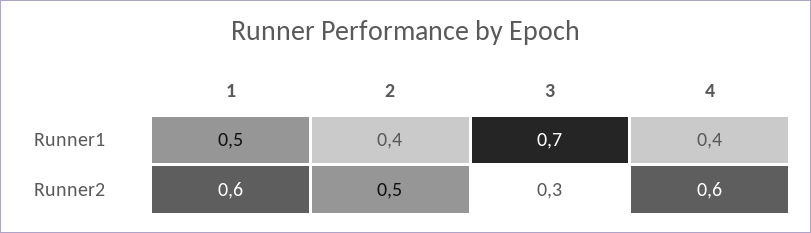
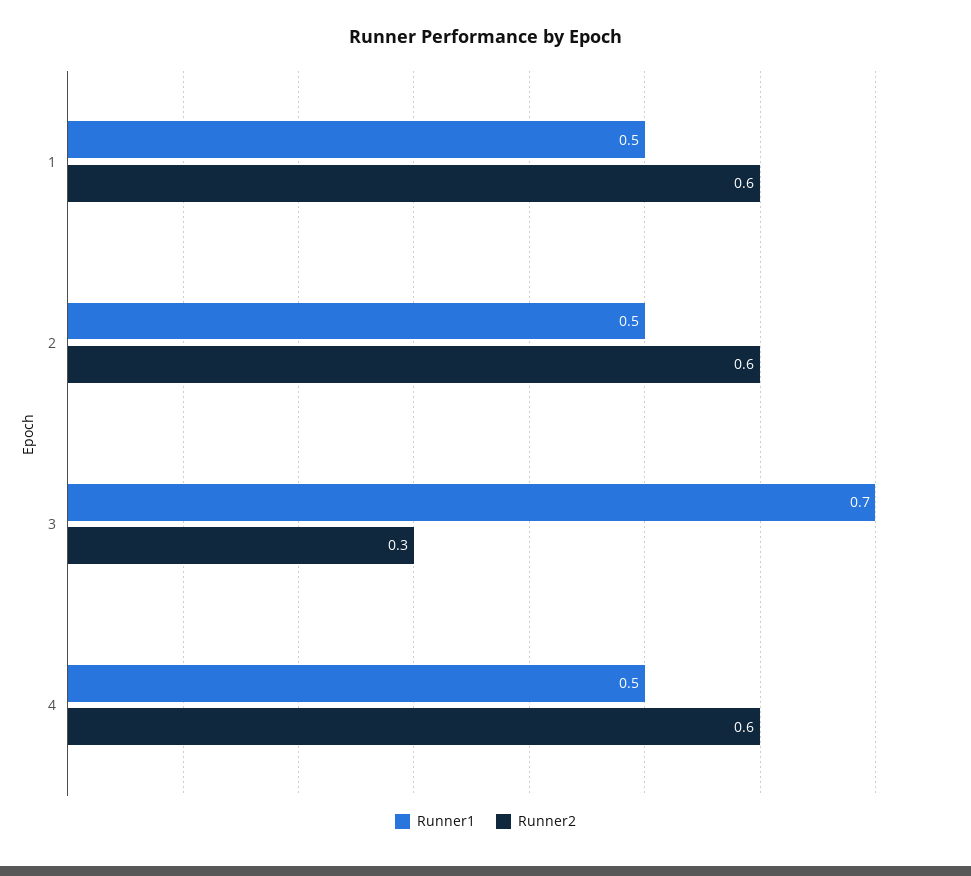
  {
    "Runner1": {
      "1": 0.5,
-     "2": 0.4,
+     "2": 0.5,
      "3": 0.7,
-     "4": 0.4
+     "4": 0.5
    },
    "Runner2": {
      "1": 0.6,
-     "2": 0.5,
+     "2": 0.6,
      "3": 0.3,
      "4": 0.6
    }
  }

